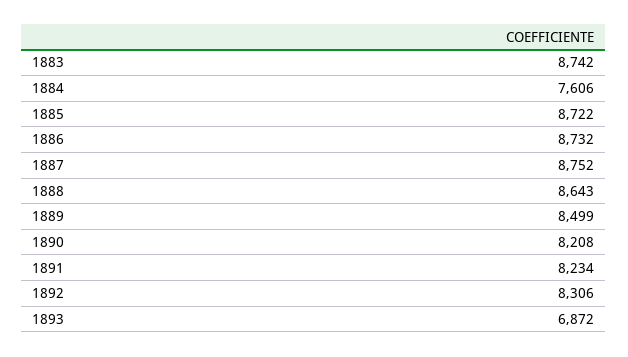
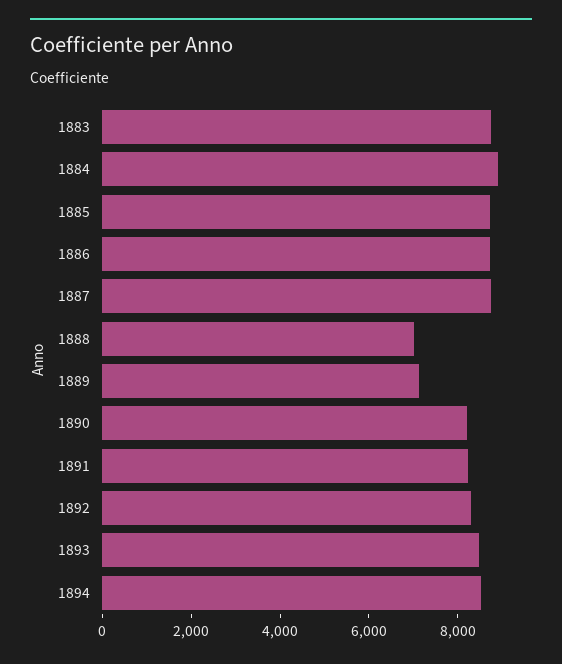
  {
    "1883": 8742,
-   "1884": 7606,
+   "1884": 9000,
    "1885": 8722,
    "1886": 8732,
    "1887": 8752,
-   "1888": 8643,
+   "1888": 7000,
-   "1889": 8499,
+   "1889": 7000,
    "1890": 8208,
    "1891": 8234,
    "1892": 8306,
-   "1893": 6872
+   "1893": 8500,
+   "1894": 8500
  }

